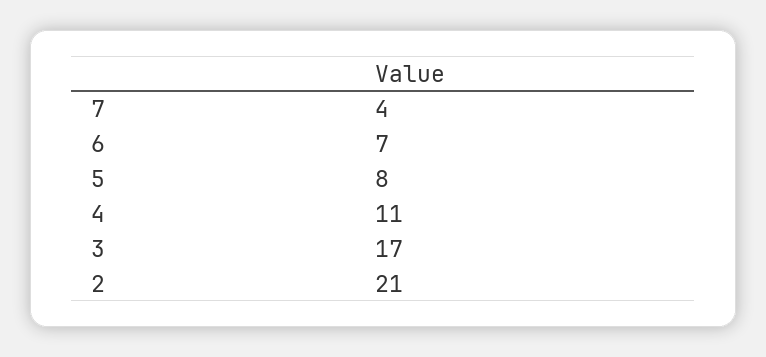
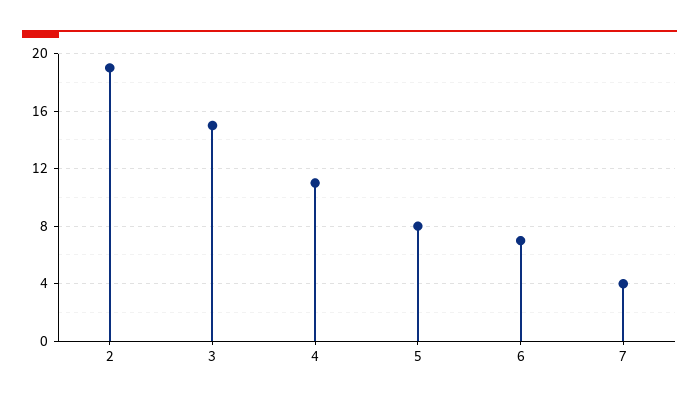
  {
    "7": 4,
    "6": 7,
    "5": 8,
    "4": 11,
-   "3": 17,
+   "3": 15,
-   "2": 21
+   "2": 19
  }

